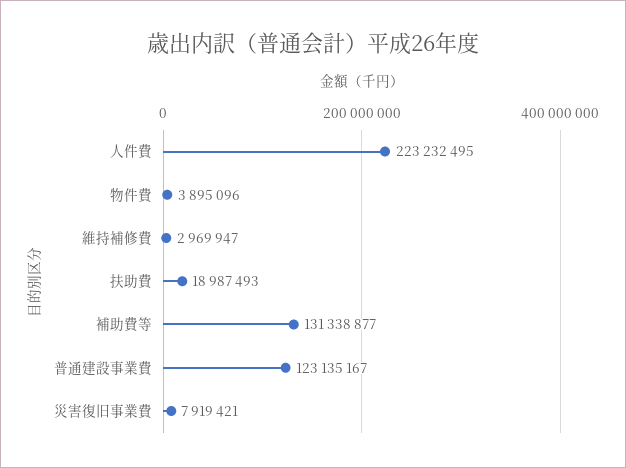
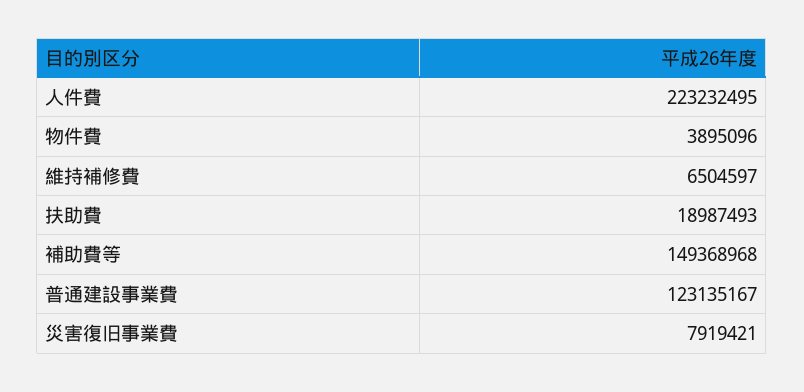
  {
    "人件費": 223232495,
    "物件費": 3895096,
-   "維持補修費": 2969947,
+   "維持補修費": 6504597,
    "扶助費": 18987493,
-   "補助費等": 131338877,
+   "補助費等": 149368968,
    "普通建設事業費": 123135167,
    "災害復旧事業費": 7919421
  }

